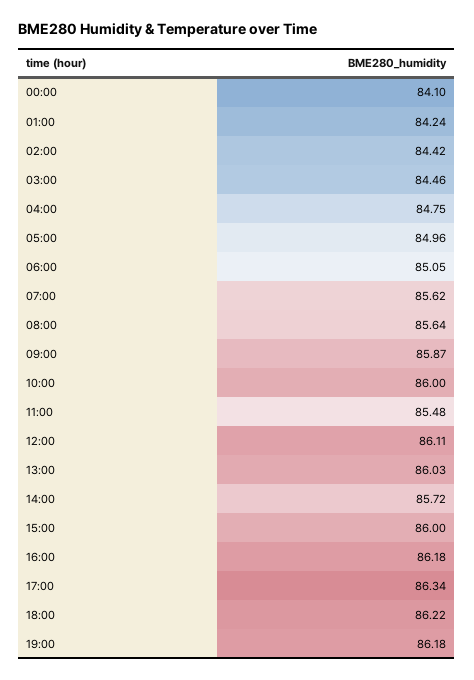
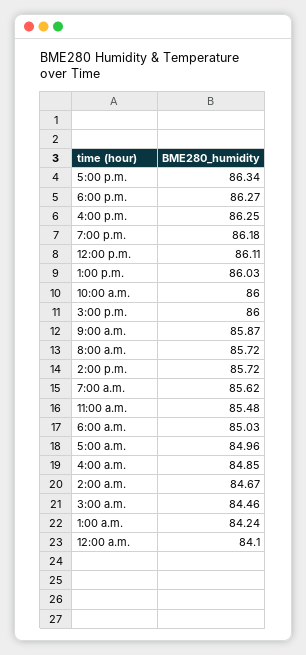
  {
    "00:00": 84.1,
    "01:00": 84.24,
-   "02:00": 84.42,
+   "02:00": 84.67,
    "03:00": 84.46,
-   "04:00": 84.75,
+   "04:00": 84.85,
    "05:00": 84.96,
-   "06:00": 85.05,
+   "06:00": 85.03,
    "07:00": 85.62,
-   "08:00": 85.64,
+   "08:00": 85.72,
    "09:00": 85.87,
    "10:00": 86,
    "11:00": 85.48,
    "12:00": 86.11,
    "13:00": 86.03,
    "14:00": 85.72,
    "15:00": 86,
-   "16:00": 86.18,
+   "16:00": 86.25,
    "17:00": 86.34,
-   "18:00": 86.22,
+   "18:00": 86.27,
    "19:00": 86.18
  }

